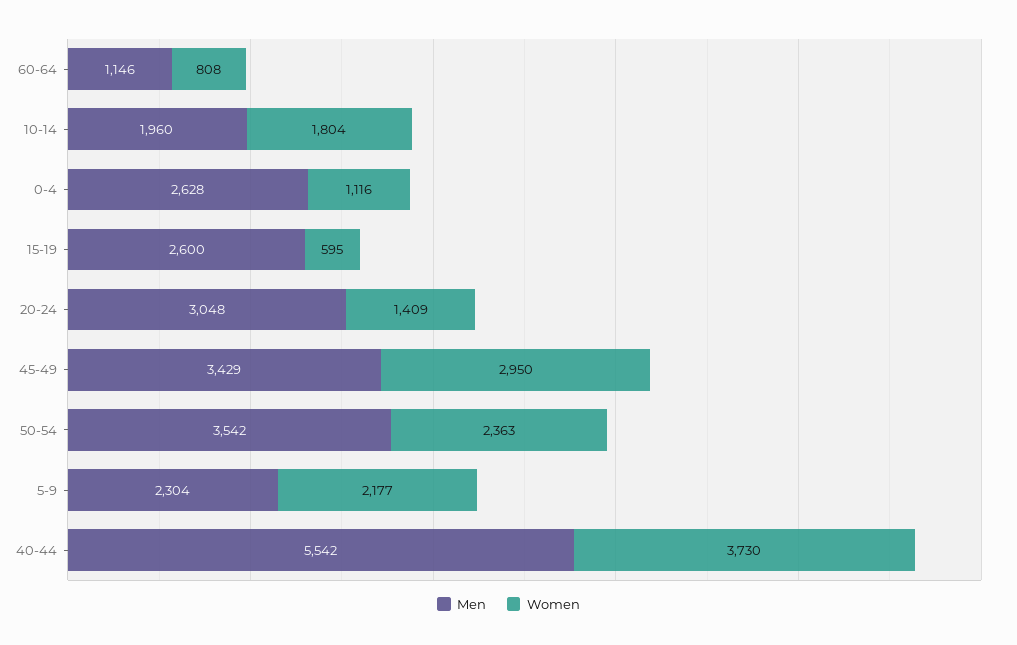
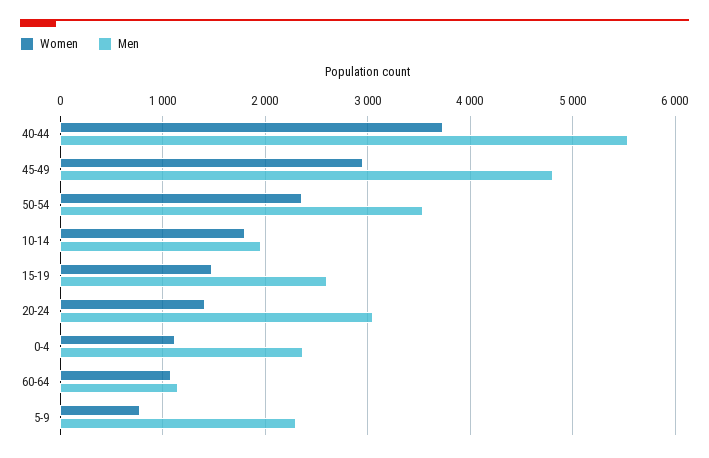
  {
    "Men": {
      "60-64": 1146,
      "10-14": 1960,
-     "0-4": 2628,
+     "0-4": 2400,
      "15-19": 2600,
      "20-24": 3048,
-     "45-49": 3429,
+     "45-49": 4800,
      "50-54": 3542,
      "5-9": 2304,
      "40-44": 5542
    },
    "Women": {
-     "60-64": 808,
+     "60-64": 1100,
      "10-14": 1804,
      "0-4": 1116,
-     "15-19": 595,
+     "15-19": 1500,
      "20-24": 1409,
      "45-49": 2950,
      "50-54": 2363,
-     "5-9": 2177,
+     "5-9": 800,
      "40-44": 3730
    }
  }

